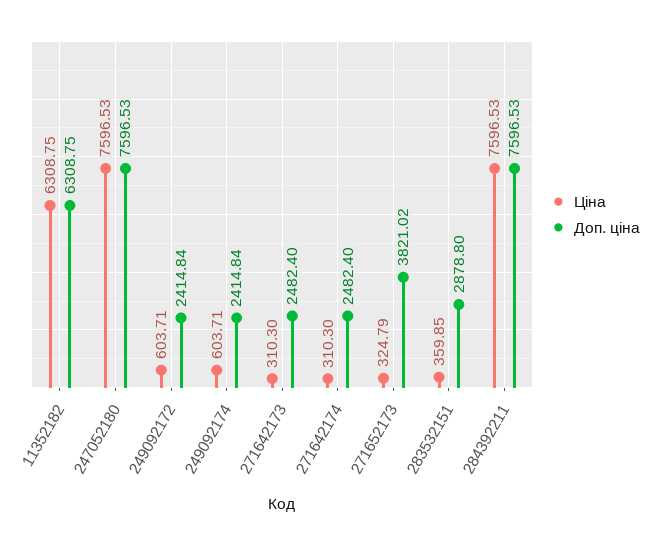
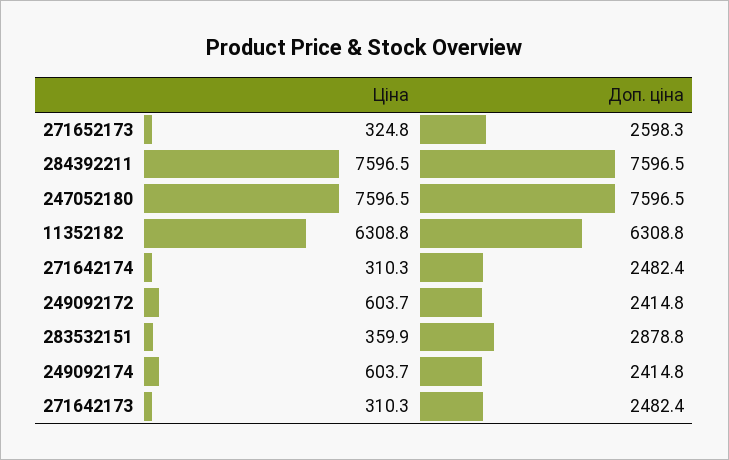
  {
    "Ціна": {
      "11352182": 6308.75,
      "247052180": 7596.53,
      "249092172": 603.71,
      "249092174": 603.71,
      "271642173": 310.3,
      "271642174": 310.3,
      "271652173": 324.79,
      "283532151": 359.85,
      "284392211": 7596.53
    },
    "Доп. ціна": {
      "11352182": 6308.75,
      "247052180": 7596.53,
      "249092172": 2414.84,
      "249092174": 2414.84,
      "271642173": 2482.4,
      "271642174": 2482.4,
-     "271652173": 3821.02,
+     "271652173": 2598.3,
      "283532151": 2878.8,
      "284392211": 7596.53
    }
  }

